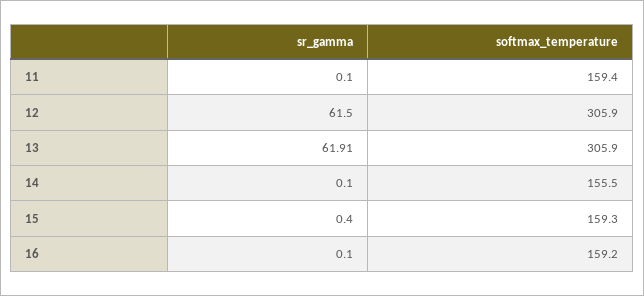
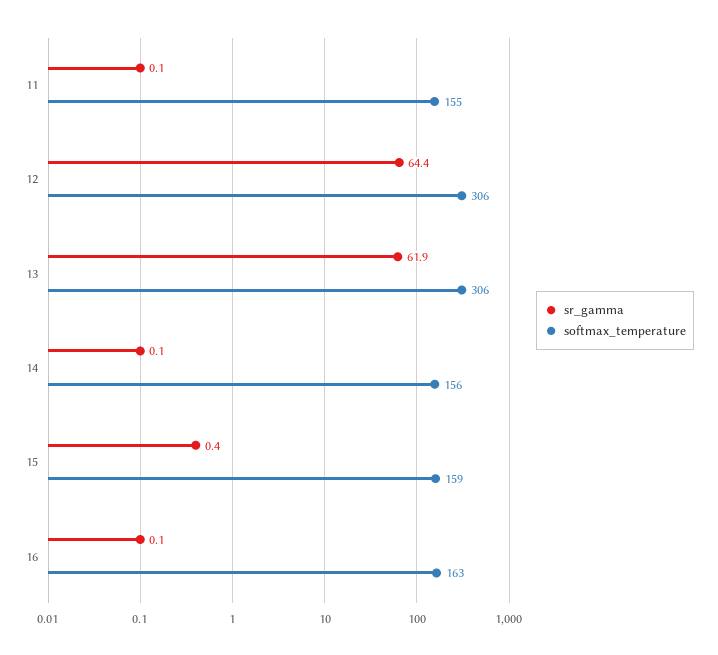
  {
    "sr_gamma": {
      "11": 0.1,
-     "12": 61.5,
+     "12": 64.4,
      "13": 61.91,
      "14": 0.1,
      "15": 0.4,
      "16": 0.1
    },
    "softmax_temperature": {
-     "11": 159.4,
+     "11": 155,
      "12": 305.9,
      "13": 305.9,
      "14": 155.5,
      "15": 159.3,
-     "16": 159.2
+     "16": 163
    }
  }

